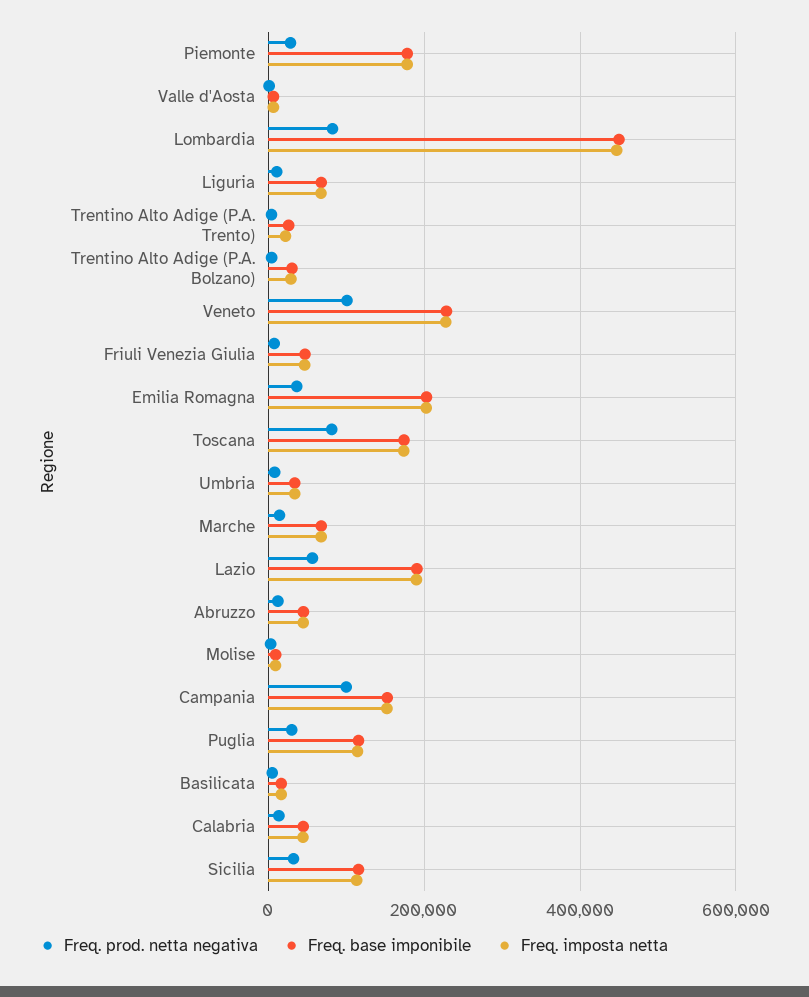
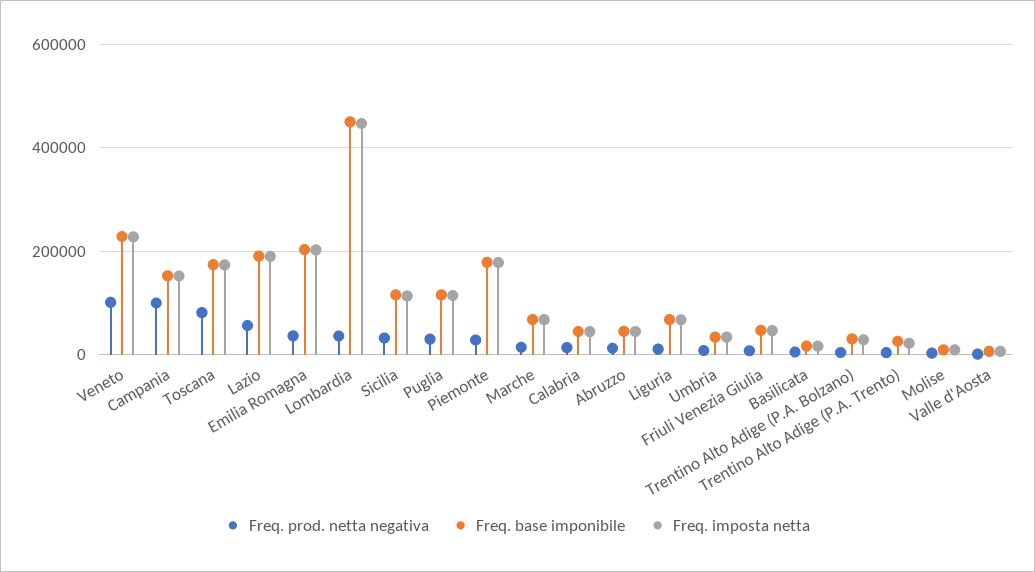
  {
    "Freq. prod. netta negativa": {
      "Piemonte": 20000,
      "Valle d'Aosta": 0,
-     "Lombardia": 80000,
+     "Lombardia": 40000,
      "Liguria": 20000,
      "Trentino Alto Adige (P.A. Trento)": 0,
      "Trentino Alto Adige (P.A. Bolzano)": 0,
      "Veneto": 100000,
      "Friuli Venezia Giulia": 0,
      "Emilia Romagna": 40000,
      "Toscana": 80000,
      "Umbria": 0,
      "Marche": 20000,
      "Lazio": 60000,
      "Abruzzo": 20000,
      "Molise": 0,
      "Campania": 100000,
      "Puglia": 20000,
      "Basilicata": 0,
      "Calabria": 20000,
      "Sicilia": 40000
    },
    "Freq. base imponibile": {
      "Piemonte": 180000,
      "Valle d'Aosta": 0,
      "Lombardia": 460000,
      "Liguria": 60000,
      "Trentino Alto Adige (P.A. Trento)": 20000,
      "Trentino Alto Adige (P.A. Bolzano)": 40000,
      "Veneto": 220000,
      "Friuli Venezia Giulia": 40000,
      "Emilia Romagna": 200000,
      "Toscana": 180000,
      "Umbria": 40000,
      "Marche": 60000,
      "Lazio": 200000,
      "Abruzzo": 40000,
      "Molise": 0,
      "Campania": 160000,
      "Puglia": 120000,
      "Basilicata": 20000,
      "Calabria": 40000,
      "Sicilia": 120000
    },
    "Freq. imposta netta": {
      "Piemonte": 180000,
      "Valle d'Aosta": 0,
      "Lombardia": 440000,
      "Liguria": 60000,
      "Trentino Alto Adige (P.A. Trento)": 20000,
      "Trentino Alto Adige (P.A. Bolzano)": 20000,
      "Veneto": 220000,
      "Friuli Venezia Giulia": 40000,
      "Emilia Romagna": 200000,
      "Toscana": 180000,
      "Umbria": 40000,
      "Marche": 60000,
      "Lazio": 180000,
      "Abruzzo": 40000,
      "Molise": 0,
      "Campania": 160000,
      "Puglia": 120000,
      "Basilicata": 20000,
      "Calabria": 40000,
      "Sicilia": 120000
    }
  }

